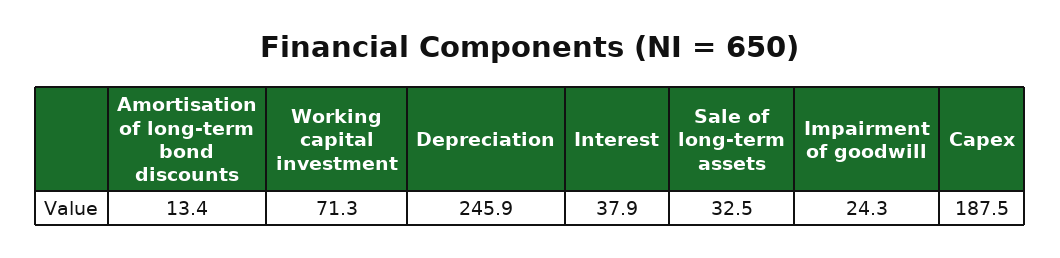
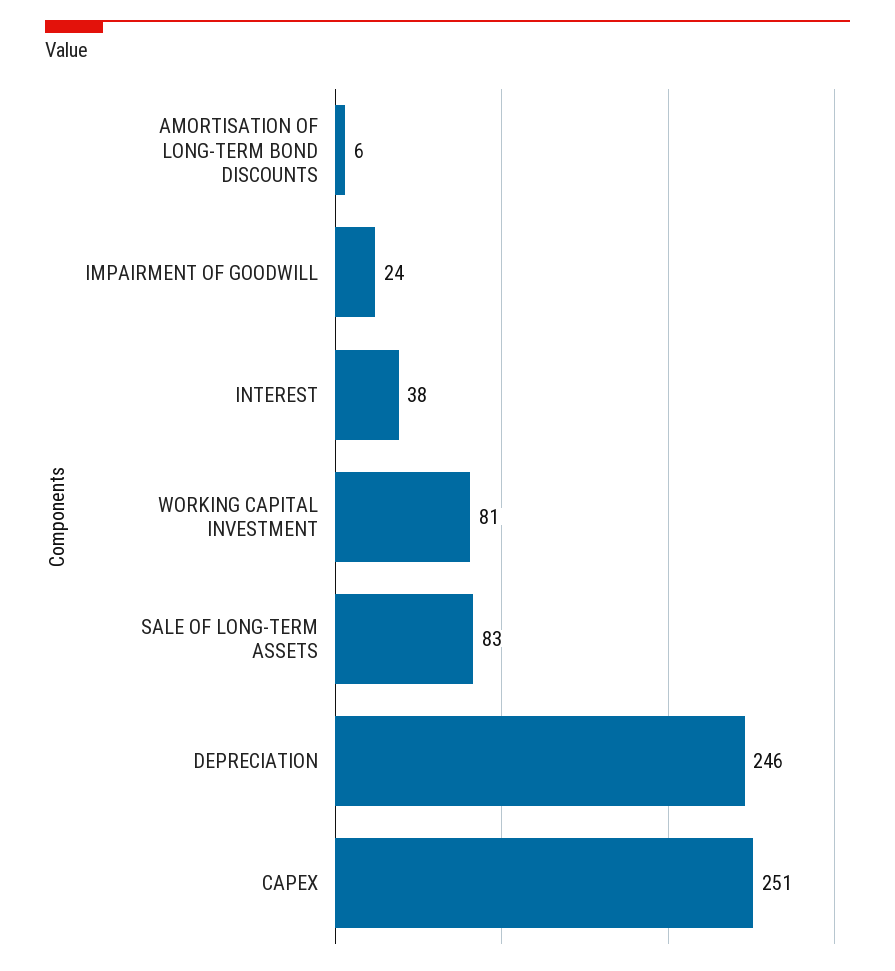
  {
-   "Amortisation of long-term bond discounts": 13.4,
+   "Amortisation of long-term bond discounts": 6,
-   "Working capital investment": 71.3,
+   "Working capital investment": 81,
    "Depreciation": 245.9,
    "Interest": 37.9,
-   "Sale of long-term assets": 32.5,
+   "Sale of long-term assets": 83,
    "Impairment of goodwill": 24.3,
-   "Capex": 187.5
+   "Capex": 251
  }

